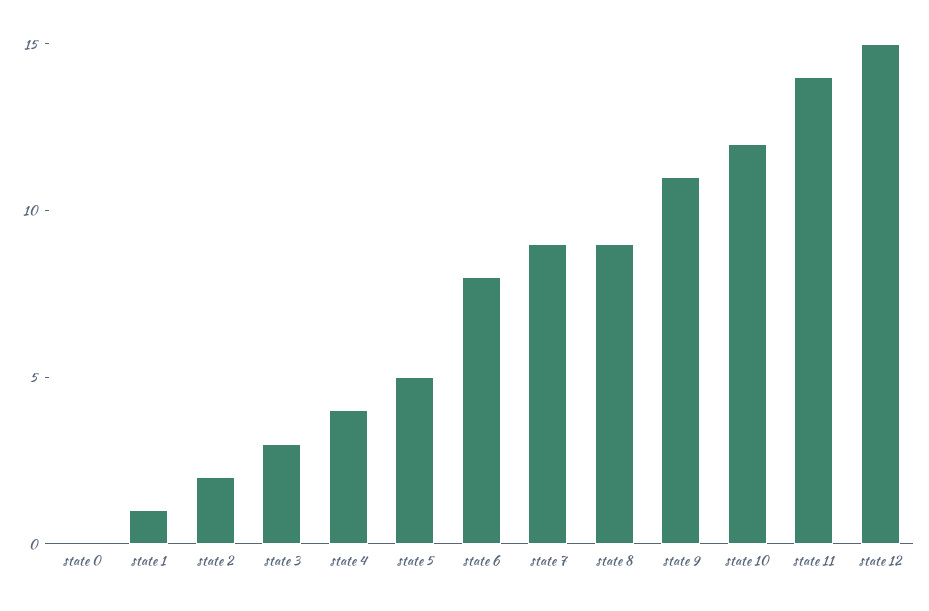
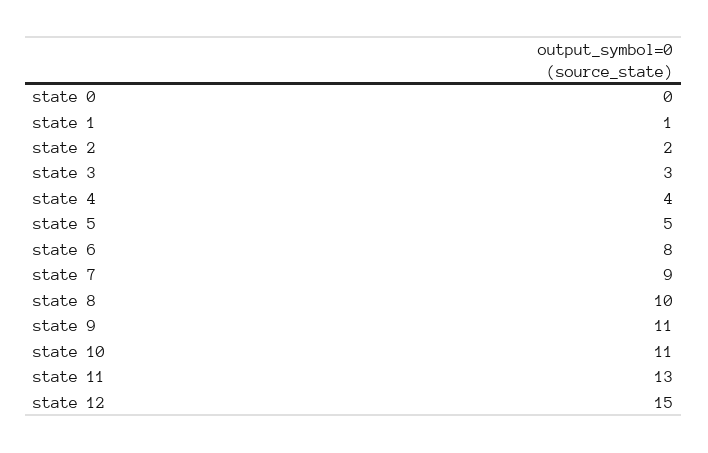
  {
    "state 0": 0,
    "state 1": 1,
    "state 2": 2,
    "state 3": 3,
    "state 4": 4,
    "state 5": 5,
    "state 6": 8,
    "state 7": 9,
-   "state 8": 9,
+   "state 8": 10,
    "state 9": 11,
-   "state 10": 12,
+   "state 10": 11,
-   "state 11": 14,
+   "state 11": 13,
    "state 12": 15
  }

